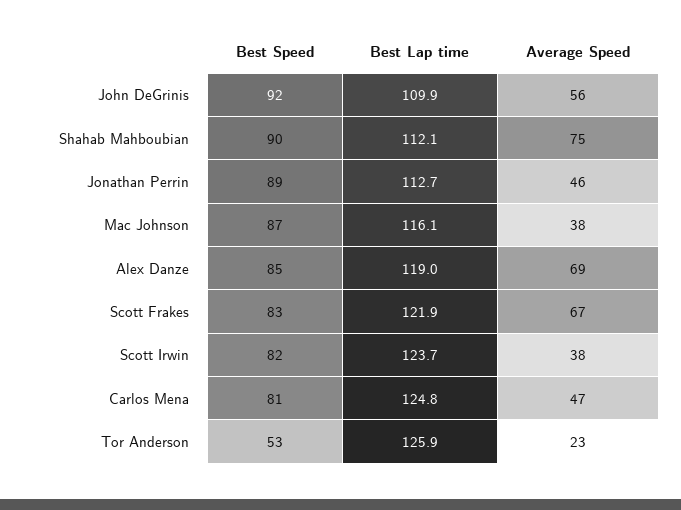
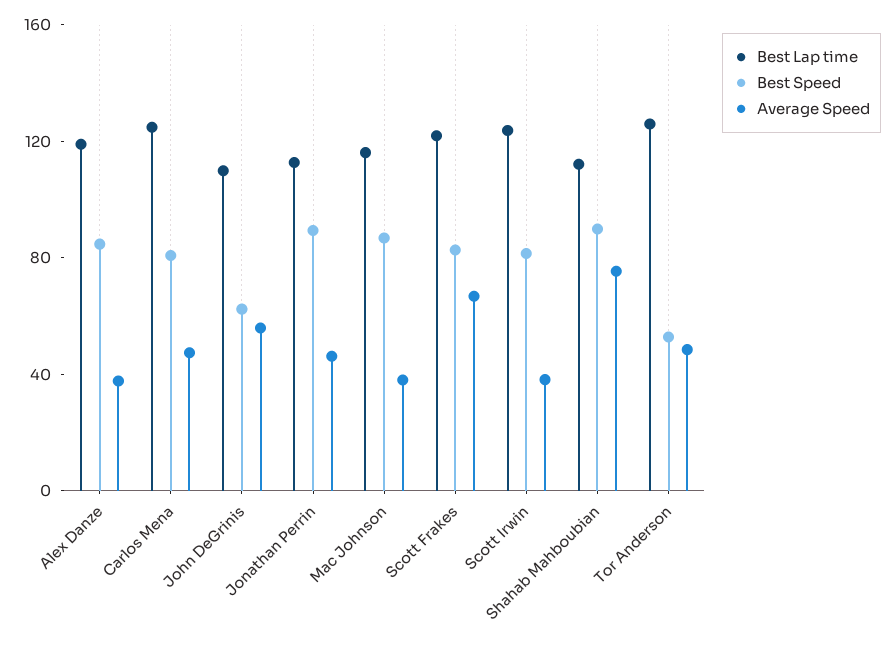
  {
    "Best Speed": {
-     "John DeGrinis": 92,
+     "John DeGrinis": 60,
      "Shahab Mahboubian": 90,
      "Jonathan Perrin": 89,
      "Mac Johnson": 87,
      "Alex Danze": 85,
      "Scott Frakes": 83,
      "Scott Irwin": 82,
      "Carlos Mena": 81,
      "Tor Anderson": 53
    },
    "Best Lap time": {
      "John DeGrinis": 109.9,
      "Shahab Mahboubian": 112.1,
      "Jonathan Perrin": 112.7,
      "Mac Johnson": 116.1,
      "Alex Danze": 119,
      "Scott Frakes": 121.9,
      "Scott Irwin": 123.7,
      "Carlos Mena": 124.8,
      "Tor Anderson": 125.9
    },
    "Average Speed": {
      "John DeGrinis": 56,
      "Shahab Mahboubian": 75,
      "Jonathan Perrin": 46,
      "Mac Johnson": 38,
-     "Alex Danze": 69,
+     "Alex Danze": 40,
      "Scott Frakes": 67,
      "Scott Irwin": 38,
      "Carlos Mena": 47,
-     "Tor Anderson": 23
+     "Tor Anderson": 50
    }
  }

